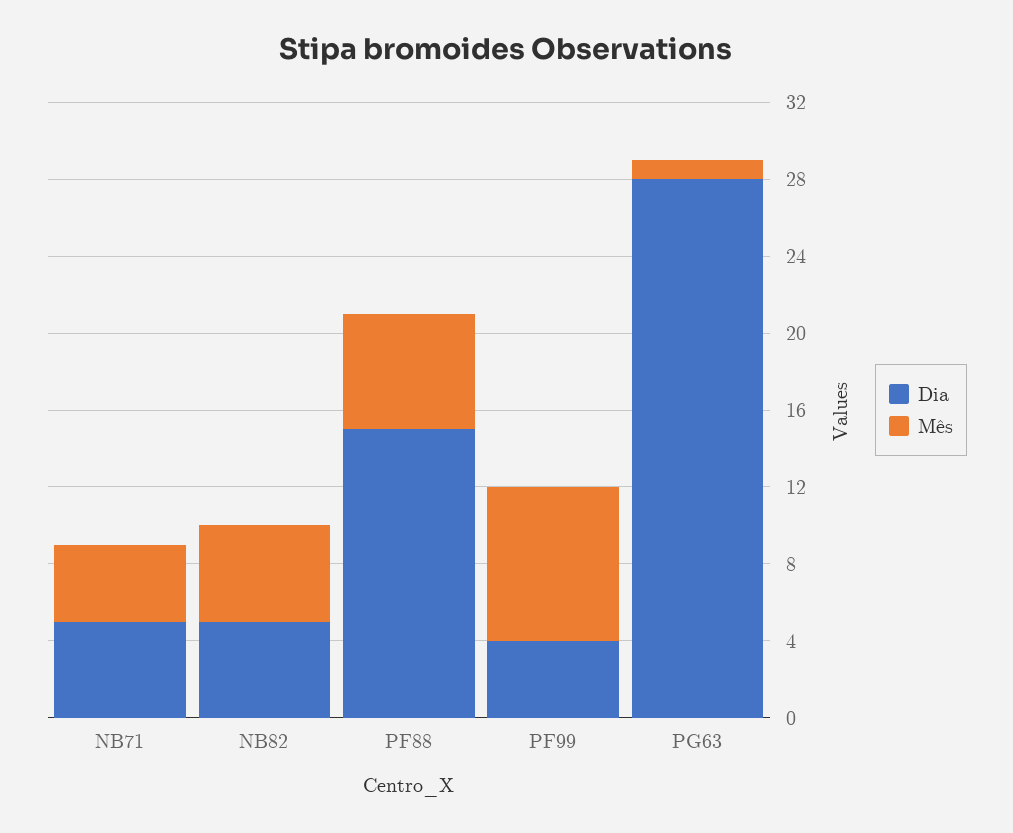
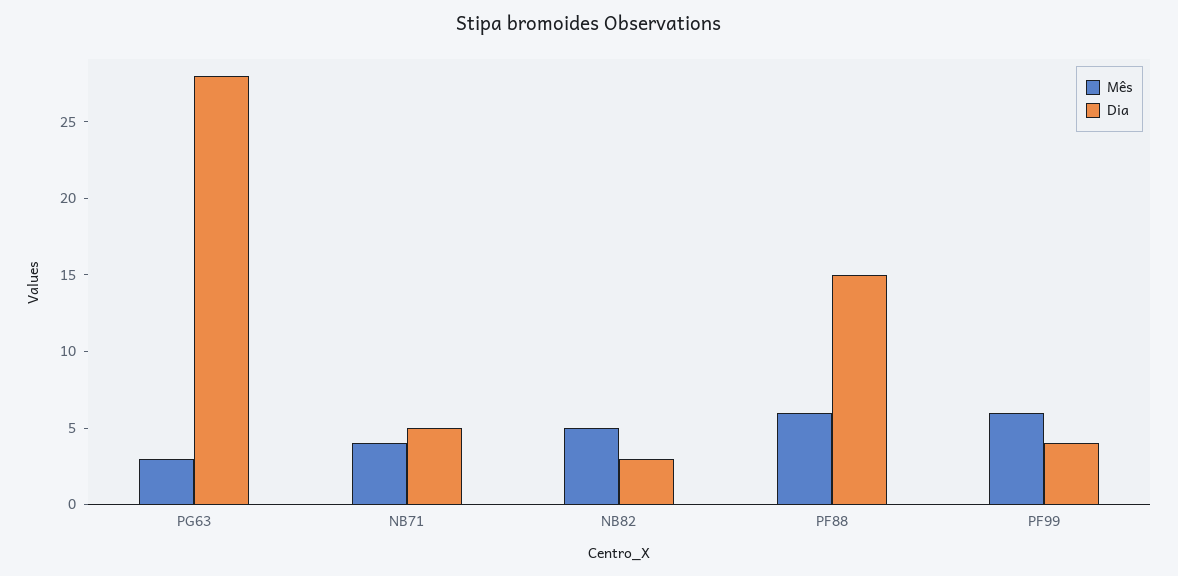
  {
    "Dia": {
      "NB71": 5,
-     "NB82": 5,
+     "NB82": 3,
      "PF88": 15,
      "PF99": 4,
      "PG63": 28
    },
    "Mês": {
      "NB71": 4,
      "NB82": 5,
      "PF88": 6,
-     "PF99": 8,
+     "PF99": 6,
-     "PG63": 1
+     "PG63": 3
    }
  }

